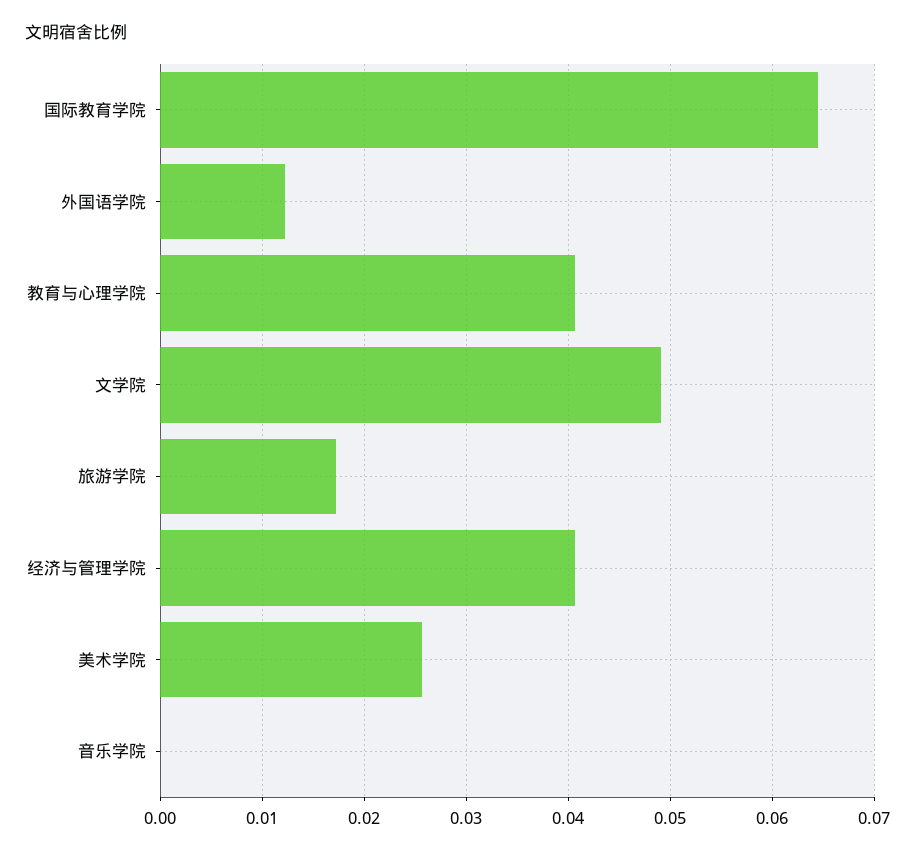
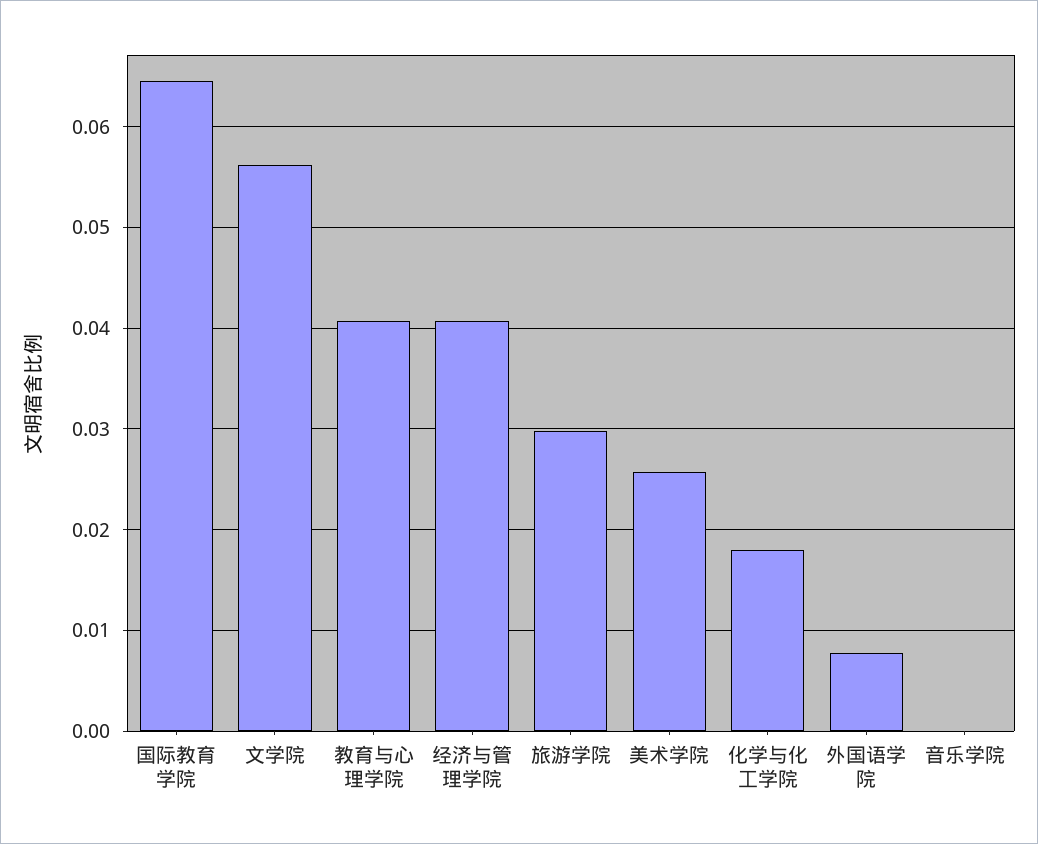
  {
    "国际教育学院": 0.065,
-   "外国语学院": 0.012,
+   "外国语学院": 0.008,
    "教育与心理学院": 0.041,
-   "文学院": 0.049,
+   "文学院": 0.056,
-   "旅游学院": 0.017,
+   "旅游学院": 0.03,
    "经济与管理学院": 0.041,
    "美术学院": 0.026,
-   "音乐学院": 0
+   "音乐学院": 0,
+   "化学与化工学院": 0.018
  }

